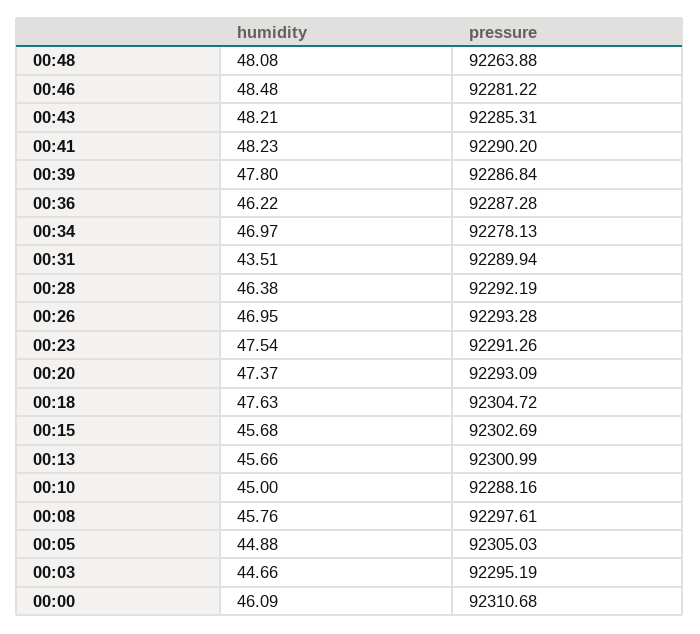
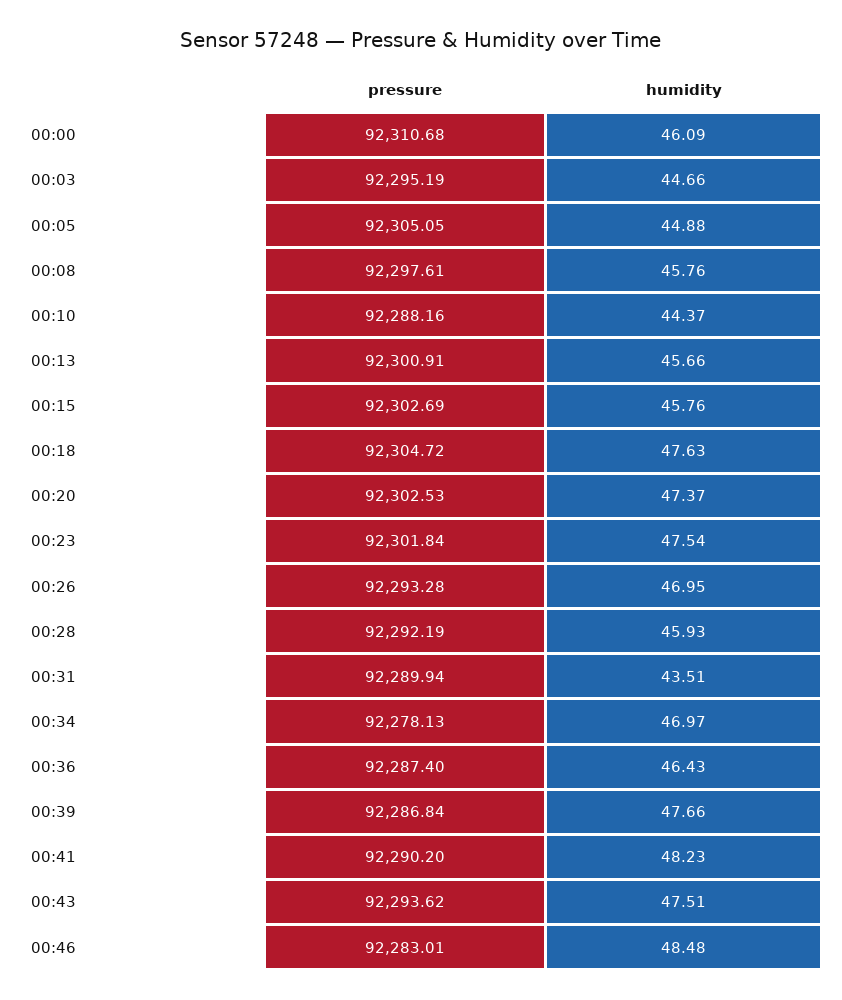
  {
    "humidity": {
-     "00:48": 48.08,
      "00:46": 48.48,
-     "00:43": 48.21,
+     "00:43": 47.51,
      "00:41": 48.23,
-     "00:39": 47.8,
+     "00:39": 47.66,
-     "00:36": 46.22,
+     "00:36": 46.43,
      "00:34": 46.97,
      "00:31": 43.51,
-     "00:28": 46.38,
+     "00:28": 45.93,
      "00:26": 46.95,
      "00:23": 47.54,
      "00:20": 47.37,
      "00:18": 47.63,
-     "00:15": 45.68,
+     "00:15": 45.76,
      "00:13": 45.66,
-     "00:10": 45,
+     "00:10": 44.37,
      "00:08": 45.76,
      "00:05": 44.88,
      "00:03": 44.66,
      "00:00": 46.09
    },
    "pressure": {
-     "00:48": 92263.88,
-     "00:46": 92281.22,
+     "00:46": 92283.01,
-     "00:43": 92285.31,
+     "00:43": 92293.62,
      "00:41": 92290.2,
      "00:39": 92286.84,
-     "00:36": 92287.28,
+     "00:36": 92287.4,
      "00:34": 92278.13,
      "00:31": 92289.94,
      "00:28": 92292.19,
      "00:26": 92293.28,
-     "00:23": 92291.26,
+     "00:23": 92301.84,
-     "00:20": 92293.09,
+     "00:20": 92302.53,
      "00:18": 92304.72,
      "00:15": 92302.69,
-     "00:13": 92300.99,
+     "00:13": 92300.91,
      "00:10": 92288.16,
      "00:08": 92297.61,
-     "00:05": 92305.03,
+     "00:05": 92305.05,
      "00:03": 92295.19,
      "00:00": 92310.68
    }
  }

